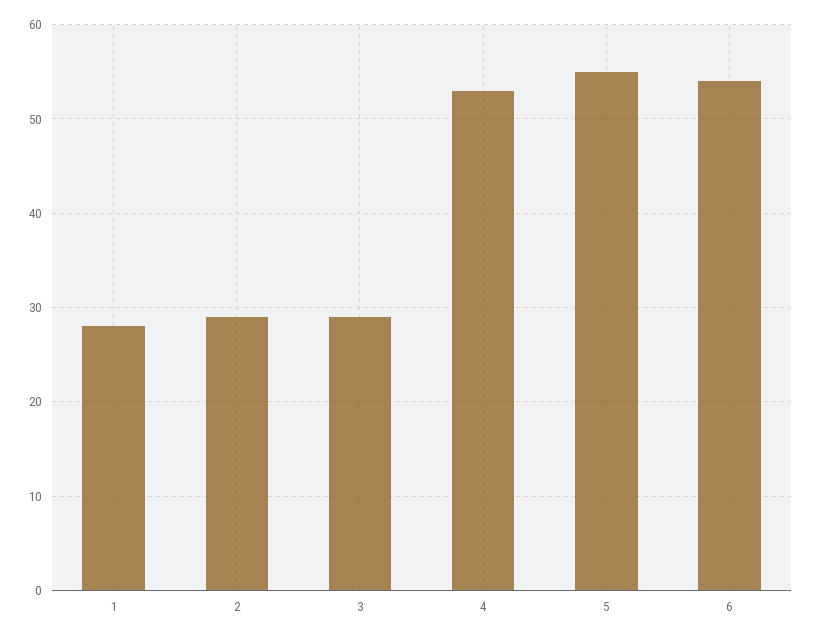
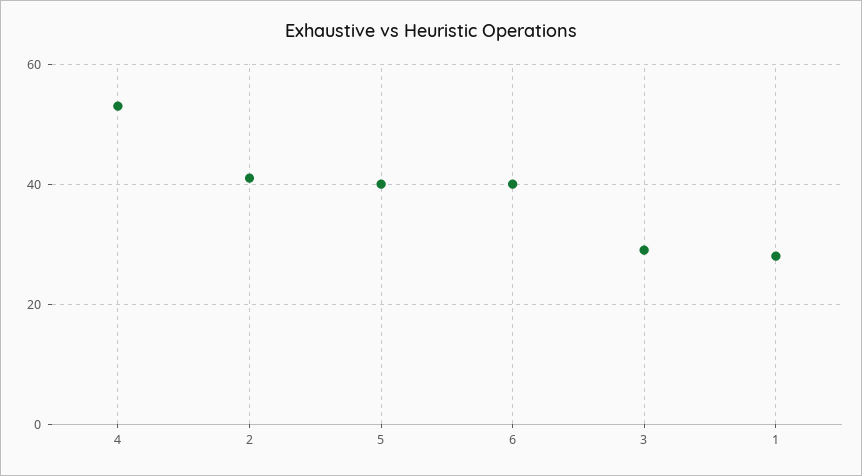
  {
    "1": 28,
-   "2": 29,
+   "2": 40,
    "3": 29,
    "4": 53,
-   "5": 55,
+   "5": 40,
-   "6": 54
+   "6": 40
  }

